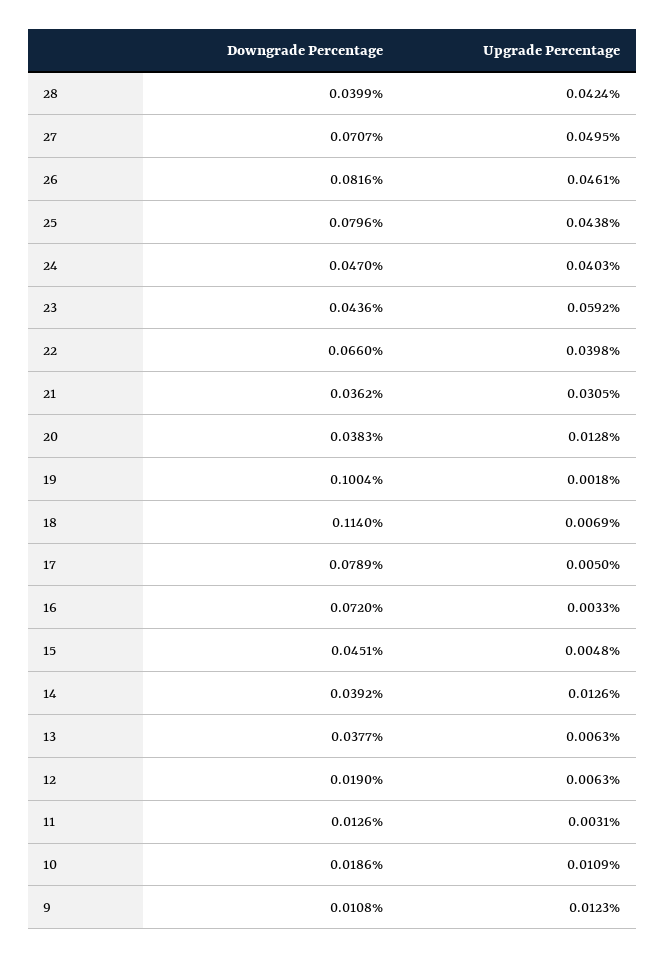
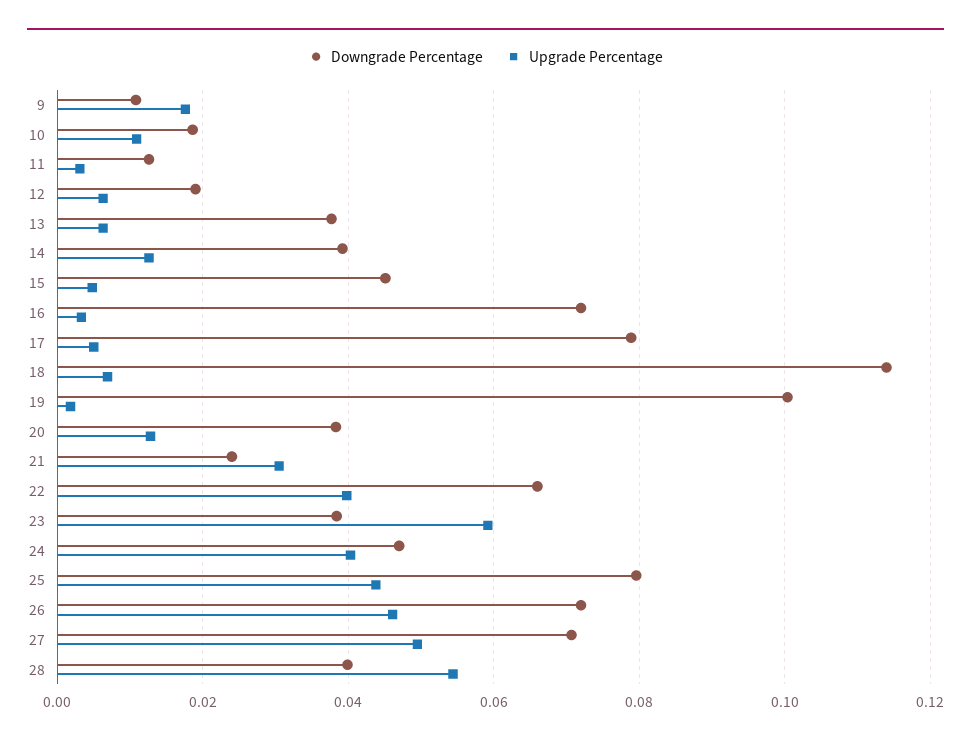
  {
    "Downgrade Percentage": {
      "28": 0.0399,
      "27": 0.0707,
-     "26": 0.0816,
+     "26": 0.072,
      "25": 0.0796,
      "24": 0.047,
-     "23": 0.0436,
+     "23": 0.038,
      "22": 0.066,
-     "21": 0.0362,
+     "21": 0.024,
      "20": 0.0383,
      "19": 0.1004,
      "18": 0.114,
      "17": 0.0789,
      "16": 0.072,
      "15": 0.0451,
      "14": 0.0392,
      "13": 0.0377,
      "12": 0.019,
      "11": 0.0126,
      "10": 0.0186,
      "9": 0.0108
    },
    "Upgrade Percentage": {
-     "28": 0.0424,
+     "28": 0.054,
      "27": 0.0495,
      "26": 0.0461,
      "25": 0.0438,
      "24": 0.0403,
      "23": 0.0592,
      "22": 0.0398,
      "21": 0.0305,
      "20": 0.0128,
      "19": 0.0018,
      "18": 0.0069,
      "17": 0.005,
      "16": 0.0033,
      "15": 0.0048,
      "14": 0.0126,
      "13": 0.0063,
      "12": 0.0063,
      "11": 0.0031,
      "10": 0.0109,
-     "9": 0.0123
+     "9": 0.018
    }
  }

